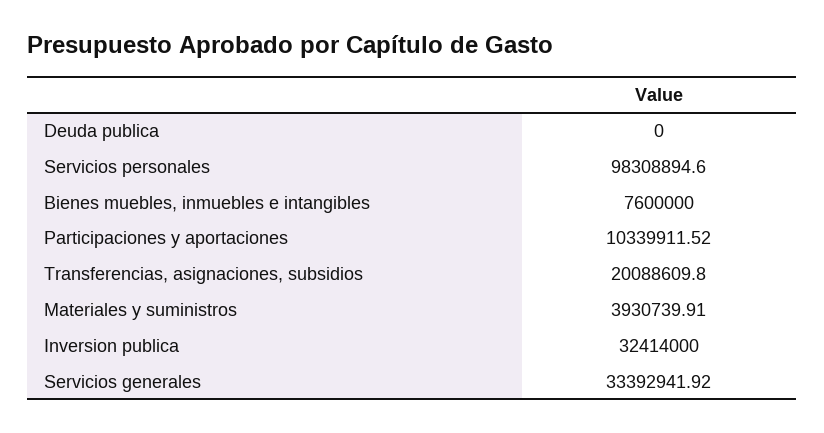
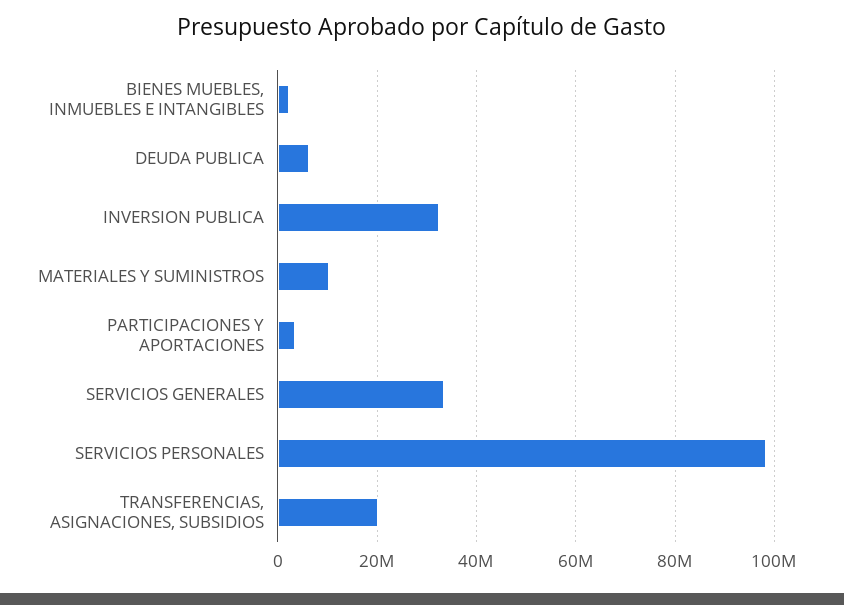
  {
-   "Deuda publica": 0,
+   "Deuda publica": 6000000,
    "Servicios personales": 98308894.6,
-   "Bienes muebles, inmuebles e intangibles": 7600000,
+   "Bienes muebles, inmuebles e intangibles": 2000000,
-   "Participaciones y aportaciones": 10339911.52,
+   "Participaciones y aportaciones": 4000000,
    "Transferencias, asignaciones, subsidios": 20088609.8,
-   "Materiales y suministros": 3930739.91,
+   "Materiales y suministros": 10000000,
    "Inversion publica": 32414000,
    "Servicios generales": 33392941.92
  }

